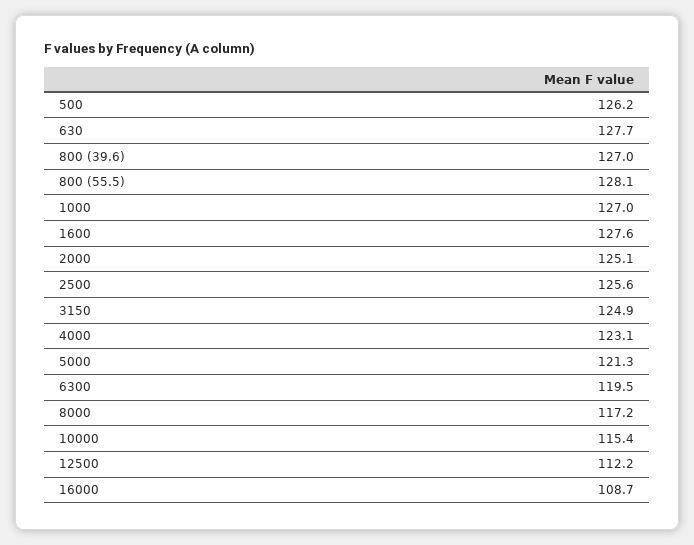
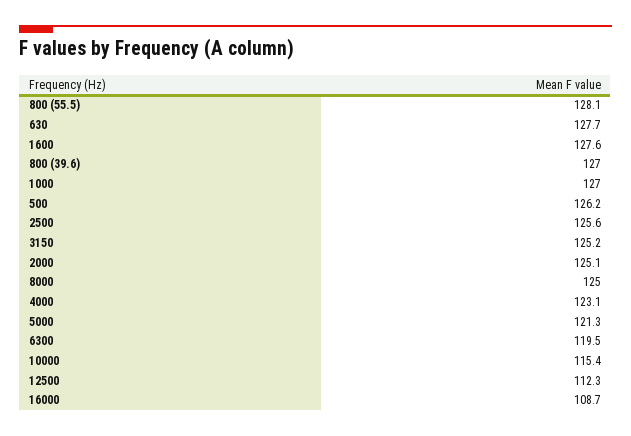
  {
    "500": 126.2,
    "630": 127.7,
    "800 (39.6)": 127,
    "800 (55.5)": 128.1,
    "1000": 127,
    "1600": 127.6,
    "2000": 125.1,
    "2500": 125.6,
-   "3150": 124.9,
+   "3150": 125.2,
    "4000": 123.1,
    "5000": 121.3,
    "6300": 119.5,
-   "8000": 117.2,
+   "8000": 125,
    "10000": 115.4,
-   "12500": 112.2,
+   "12500": 112.3,
    "16000": 108.7
  }

